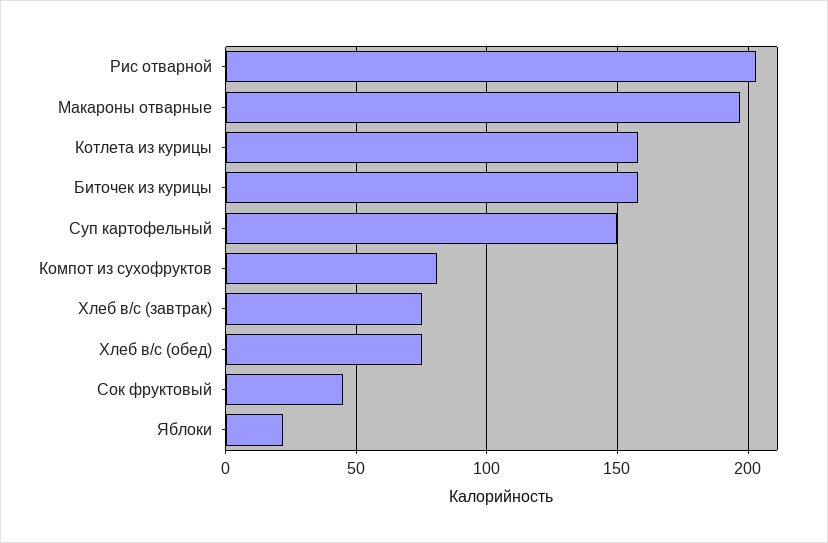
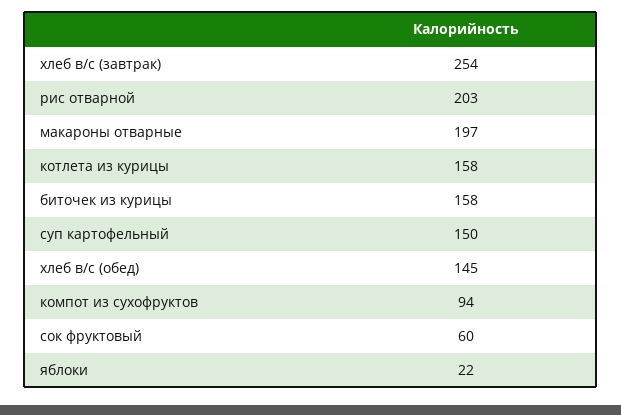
  {
    "Рис отварной": 203,
    "Макароны отварные": 197,
    "Котлета из курицы": 158,
    "Биточек из курицы": 158,
    "Суп картофельный": 150,
-   "Компот из сухофруктов": 80,
+   "Компот из сухофруктов": 94,
-   "Хлеб в/с (завтрак)": 75,
+   "Хлеб в/с (завтрак)": 254,
-   "Хлеб в/с (обед)": 75,
+   "Хлеб в/с (обед)": 145,
-   "Сок фруктовый": 45,
+   "Сок фруктовый": 60,
    "Яблоки": 22
  }

